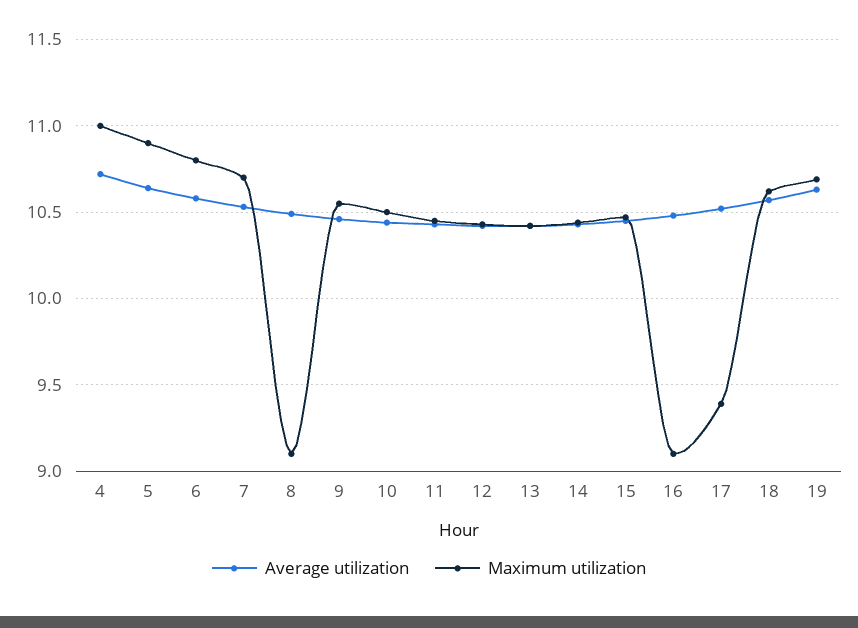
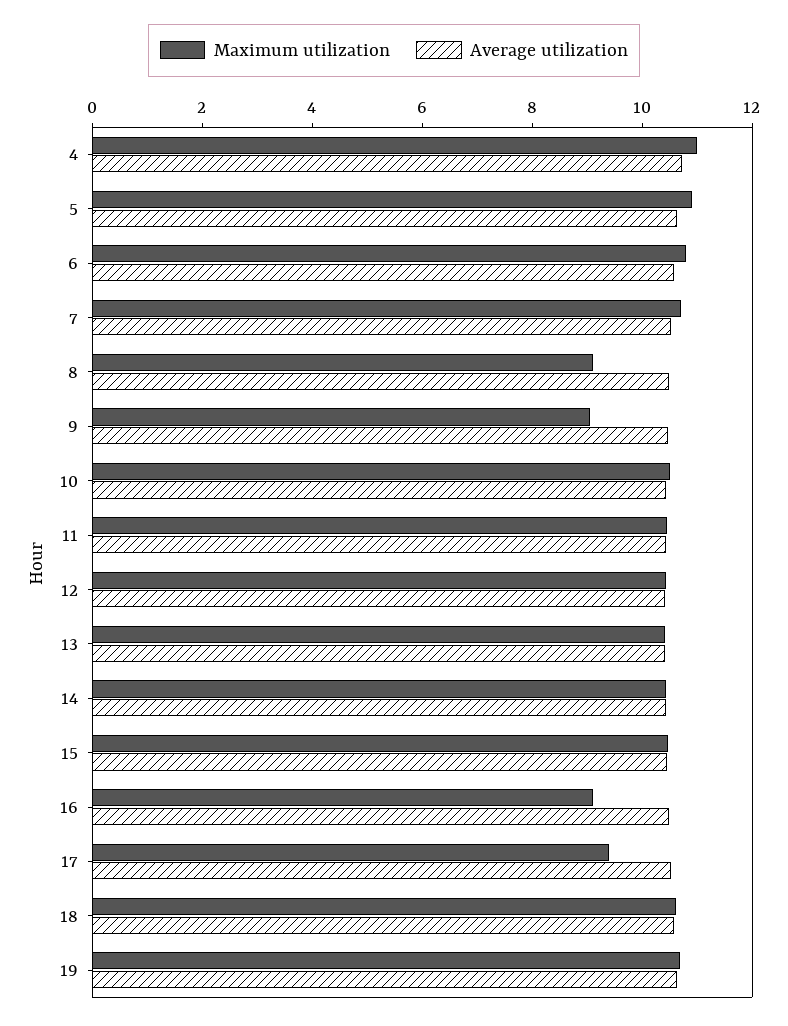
  {
    "Average utilization": {
      "4": 10.7,
      "5": 10.65,
      "6": 10.6,
      "7": 10.55,
      "8": 10.5,
      "9": 10.45,
      "10": 10.45,
      "11": 10.45,
      "12": 10.4,
      "13": 10.4,
      "14": 10.45,
      "15": 10.45,
      "16": 10.5,
      "17": 10.5,
      "18": 10.55,
      "19": 10.65
    },
    "Maximum utilization": {
      "4": 11,
      "5": 10.9,
      "6": 10.8,
      "7": 10.7,
      "8": 9.1,
-     "9": 10.55,
+     "9": 9,
      "10": 10.5,
      "11": 10.45,
      "12": 10.45,
      "13": 10.4,
      "14": 10.45,
      "15": 10.45,
      "16": 9.1,
      "17": 9.4,
      "18": 10.6,
      "19": 10.7
    }
  }

